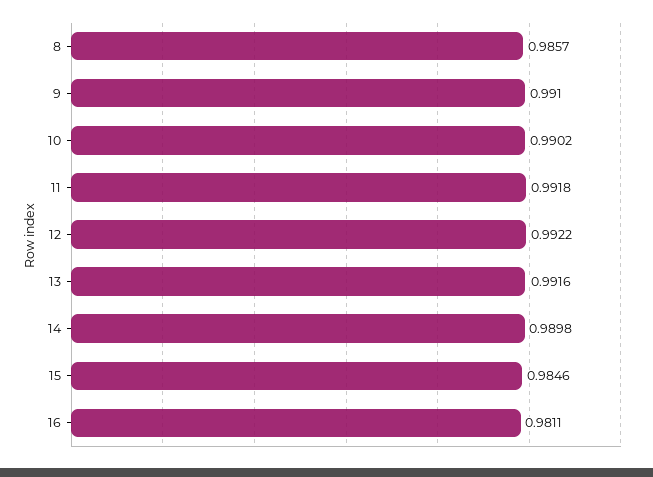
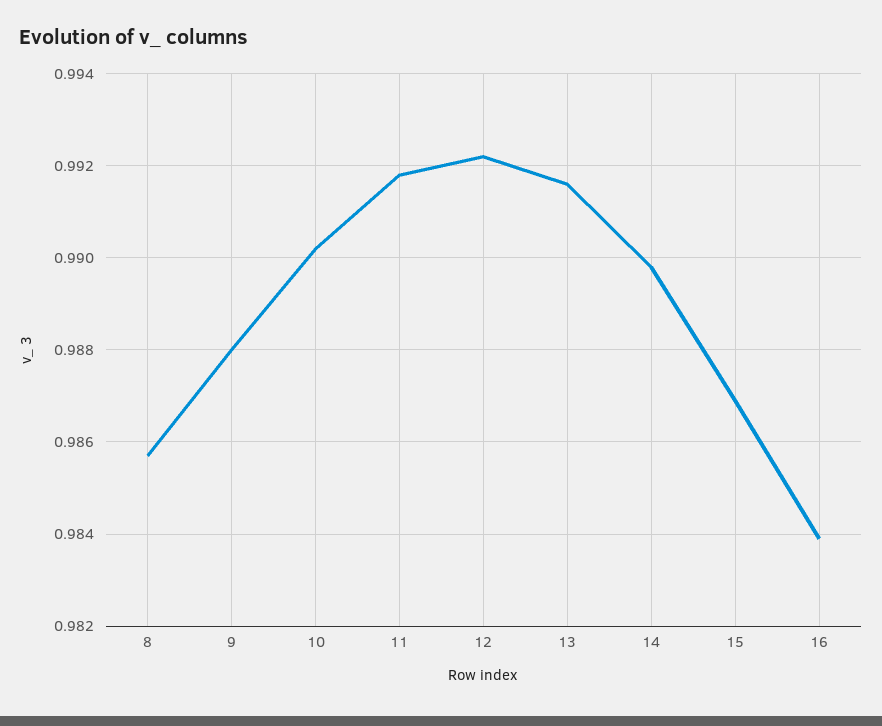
  {
    "8": 0.9857,
-   "9": 0.991,
+   "9": 0.988,
    "10": 0.9902,
    "11": 0.9918,
    "12": 0.9922,
    "13": 0.9916,
    "14": 0.9898,
-   "15": 0.9846,
+   "15": 0.987,
-   "16": 0.9811
+   "16": 0.984
  }

